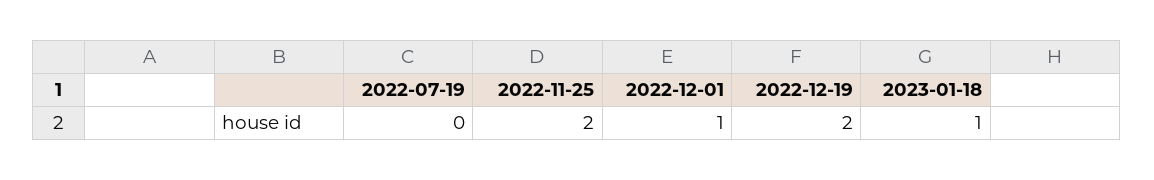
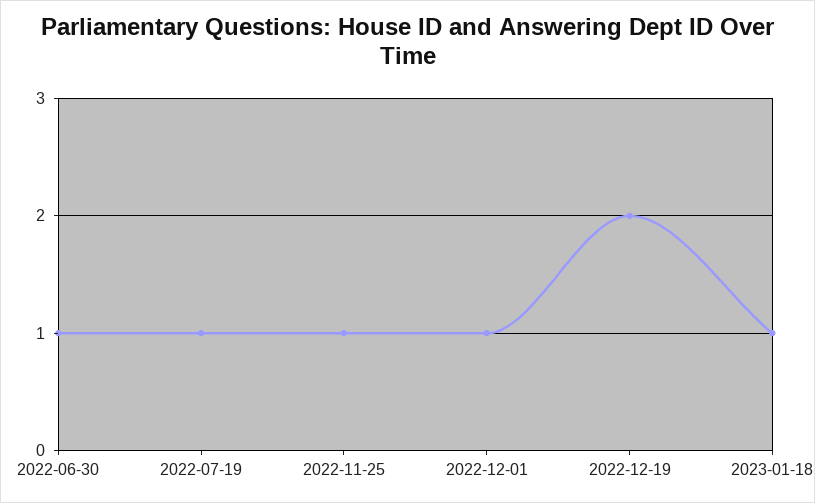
  {
-   "2022-07-19": 0,
+   "2022-07-19": 1,
-   "2022-11-25": 2,
+   "2022-11-25": 1,
    "2022-12-01": 1,
    "2022-12-19": 2,
-   "2023-01-18": 1
+   "2023-01-18": 1,
+   "2022-06-30": 1
  }

